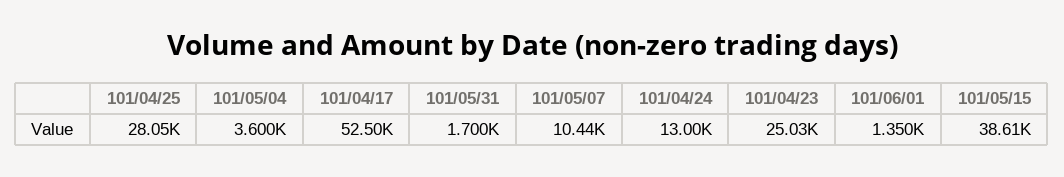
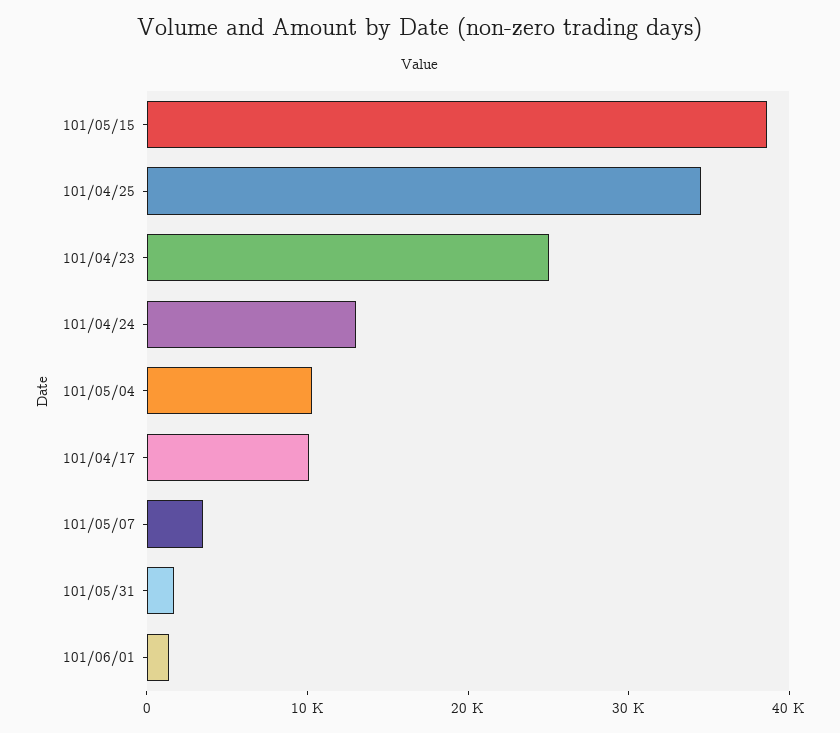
  {
-   "101/04/25": 28050,
+   "101/04/25": 34000,
-   "101/05/04": 3600,
+   "101/05/04": 10000,
-   "101/04/17": 52500,
+   "101/04/17": 10000,
    "101/05/31": 1700,
-   "101/05/07": 10440,
+   "101/05/07": 4000,
    "101/04/24": 13000,
    "101/04/23": 25030,
    "101/06/01": 1350,
    "101/05/15": 38610
  }

